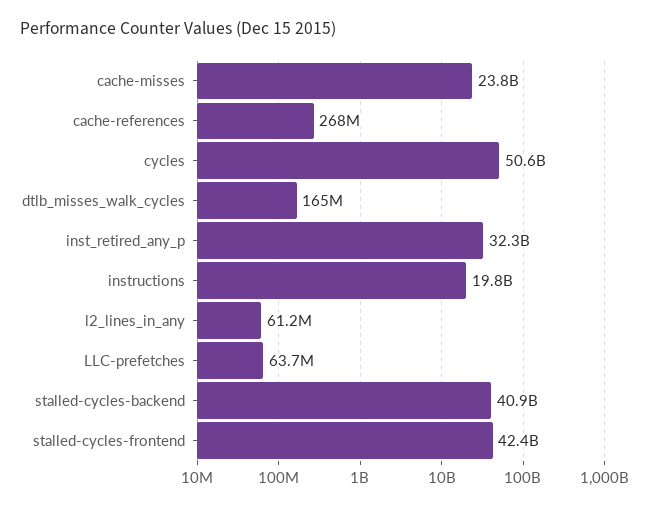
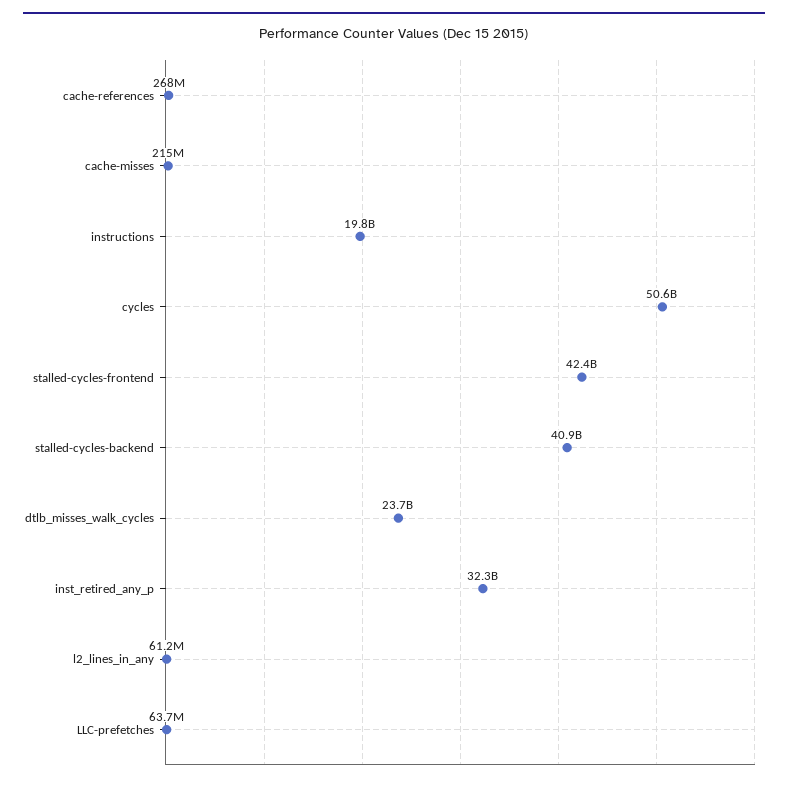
  {
-   "cache-misses": 23800000000,
+   "cache-misses": 215000000,
    "cache-references": 268000000,
    "cycles": 50600000000,
-   "dtlb_misses_walk_cycles": 165000000,
+   "dtlb_misses_walk_cycles": 23700000000,
    "inst_retired_any_p": 32300000000,
    "instructions": 19800000000,
    "l2_lines_in_any": 61200000,
    "LLC-prefetches": 63700000,
    "stalled-cycles-backend": 40900000000,
    "stalled-cycles-frontend": 42400000000
  }

